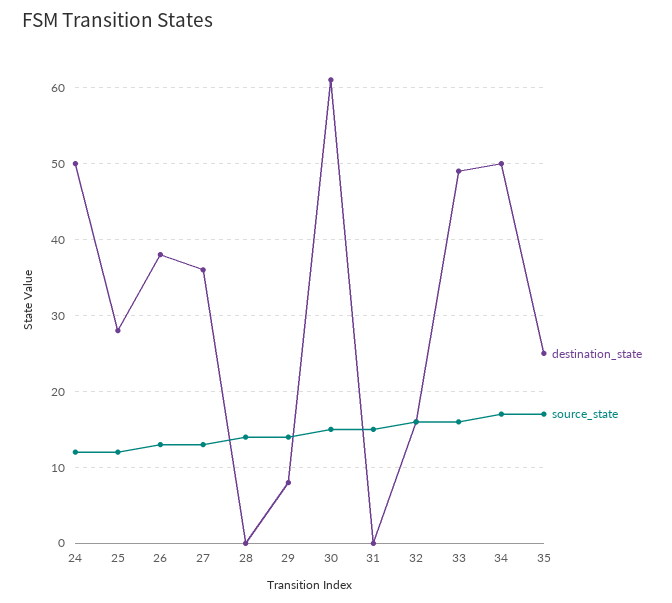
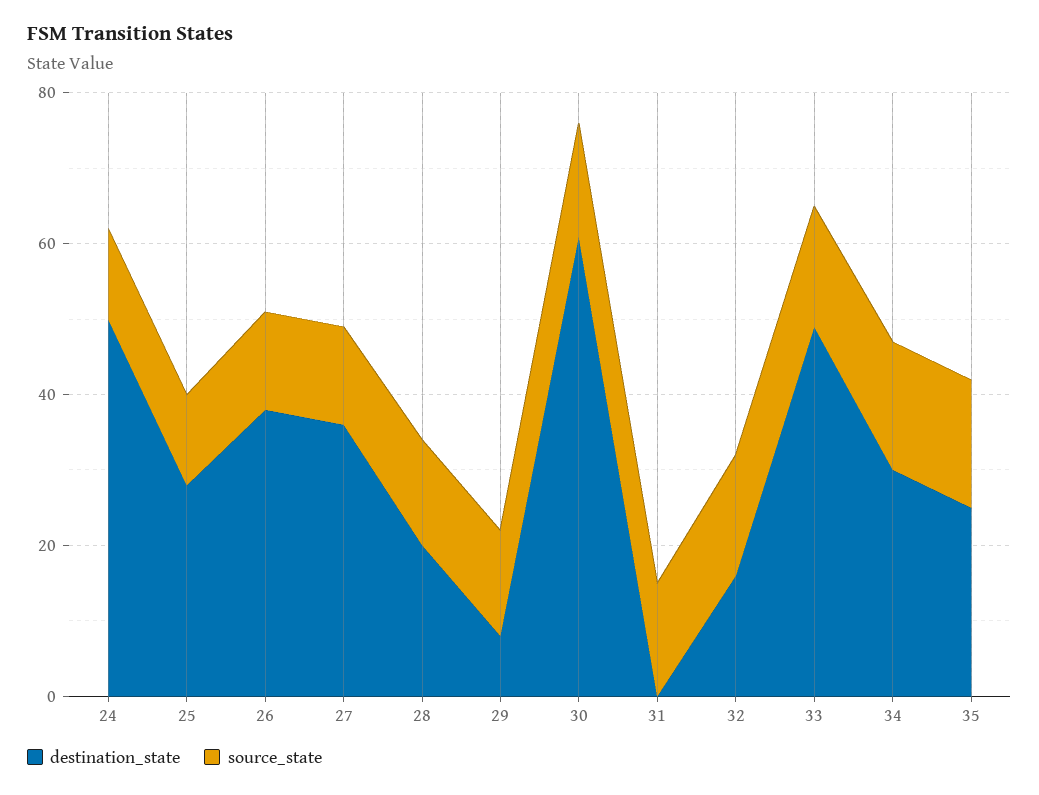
  {
    "destination_state": {
      "24": 50,
      "25": 28,
      "26": 38,
      "27": 36,
-     "28": 0,
+     "28": 20,
      "29": 8,
      "30": 61,
      "31": 0,
      "32": 16,
      "33": 49,
-     "34": 50,
+     "34": 30,
      "35": 25
    },
    "source_state": {
      "24": 12,
      "25": 12,
      "26": 13,
      "27": 13,
      "28": 14,
      "29": 14,
      "30": 15,
      "31": 15,
      "32": 16,
      "33": 16,
      "34": 17,
      "35": 17
    }
  }

